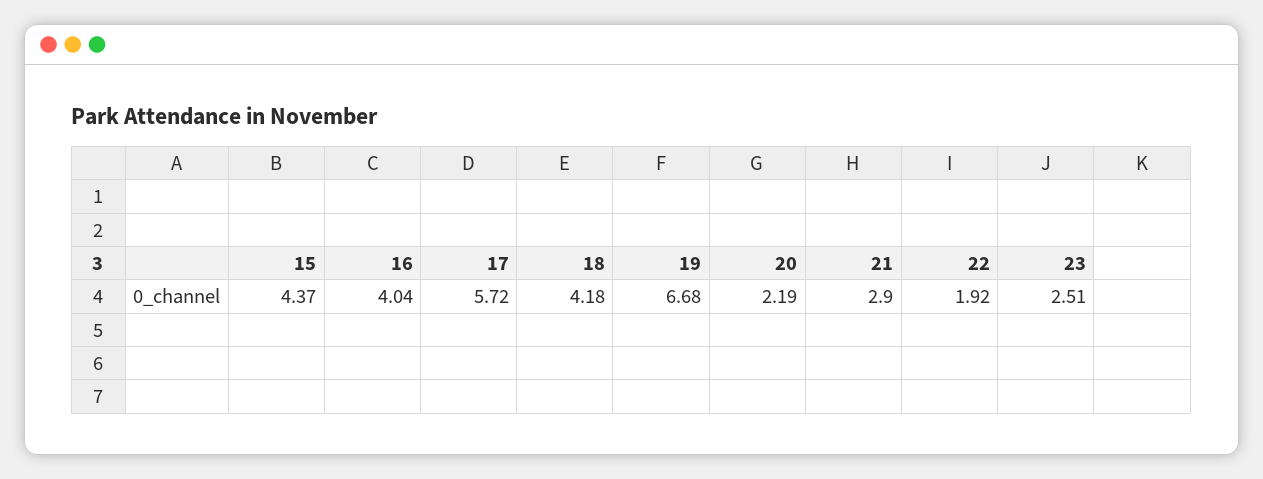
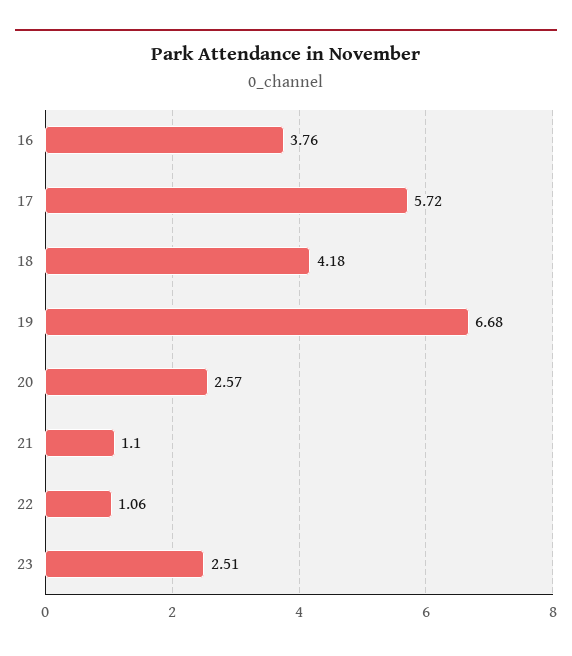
  {
-   "15": 4.37,
-   "16": 4.04,
+   "16": 3.76,
    "17": 5.72,
    "18": 4.18,
    "19": 6.68,
-   "20": 2.19,
+   "20": 2.57,
-   "21": 2.9,
+   "21": 1.1,
-   "22": 1.92,
+   "22": 1.06,
    "23": 2.51
  }

